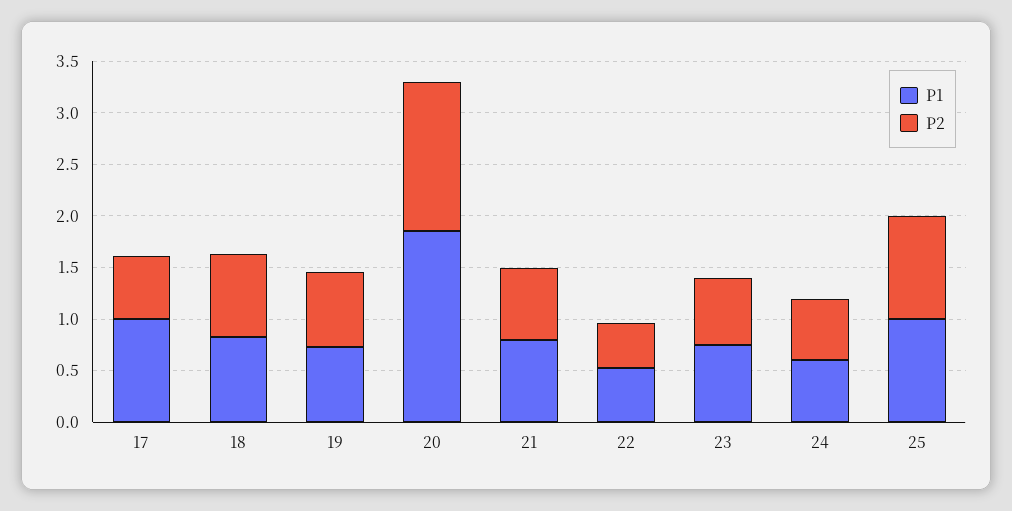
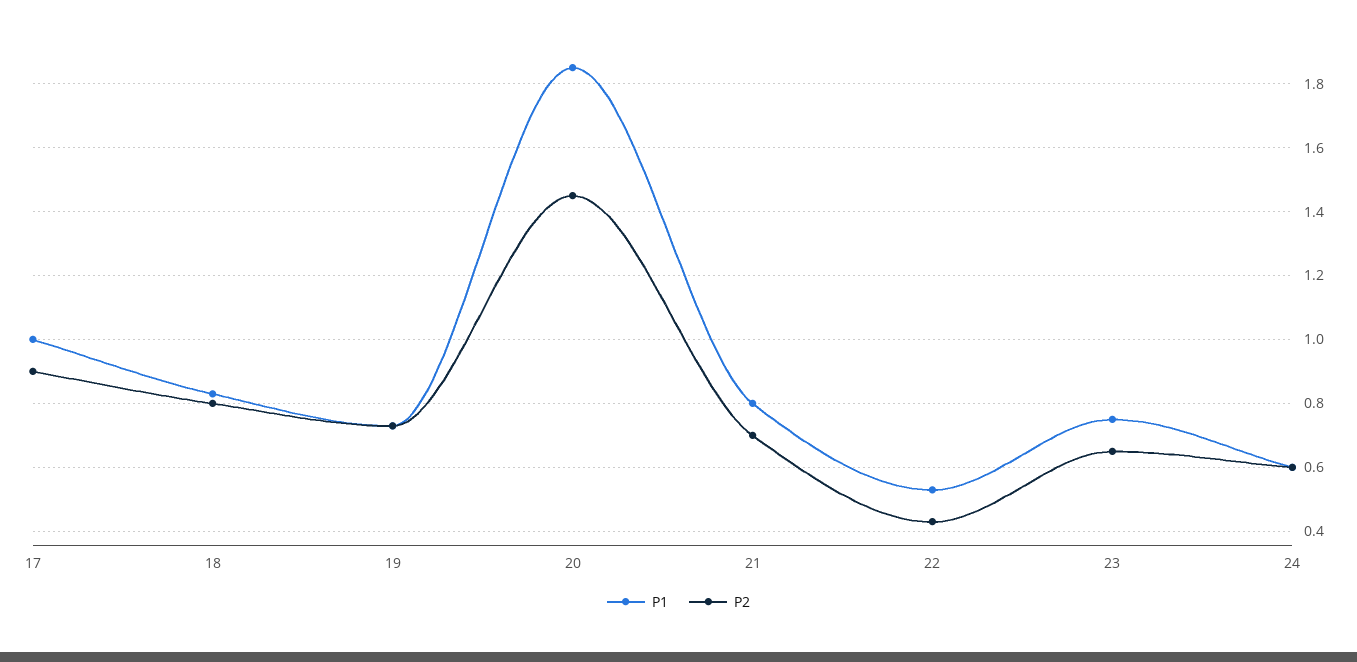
  {
    "P1": {
      "17": 1,
      "18": 0.85,
      "19": 0.75,
      "20": 1.85,
      "21": 0.8,
      "22": 0.55,
      "23": 0.75,
-     "24": 0.6,
+     "24": 0.6
-     "25": 1
    },
    "P2": {
-     "17": 0.6,
+     "17": 0.9,
      "18": 0.8,
      "19": 0.75,
      "20": 1.45,
      "21": 0.7,
      "22": 0.45,
      "23": 0.65,
-     "24": 0.6,
+     "24": 0.6
-     "25": 1
    }
  }

